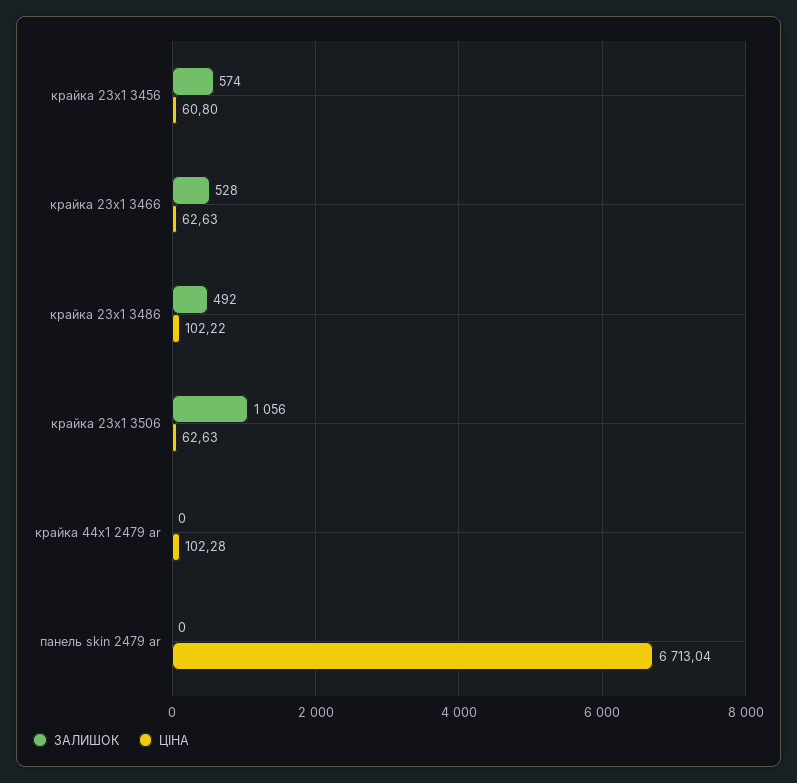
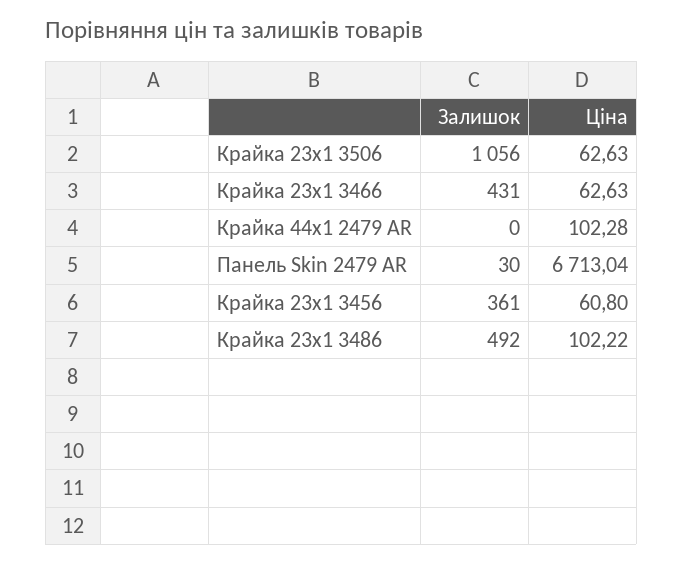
  {
    "ЗАЛИШОК": {
-     "крайка 23x1 3456": 574,
+     "крайка 23x1 3456": 361,
-     "крайка 23x1 3466": 528,
+     "крайка 23x1 3466": 431,
      "крайка 23x1 3486": 492,
      "крайка 23x1 3506": 1056,
      "крайка 44x1 2479 ar": 0,
-     "панель skin 2479 ar": 0
+     "панель skin 2479 ar": 30
    },
    "ЦІНА": {
      "крайка 23x1 3456": 60.8,
      "крайка 23x1 3466": 62.63,
      "крайка 23x1 3486": 102.22,
      "крайка 23x1 3506": 62.63,
      "крайка 44x1 2479 ar": 102.28,
      "панель skin 2479 ar": 6713.04
    }
  }

